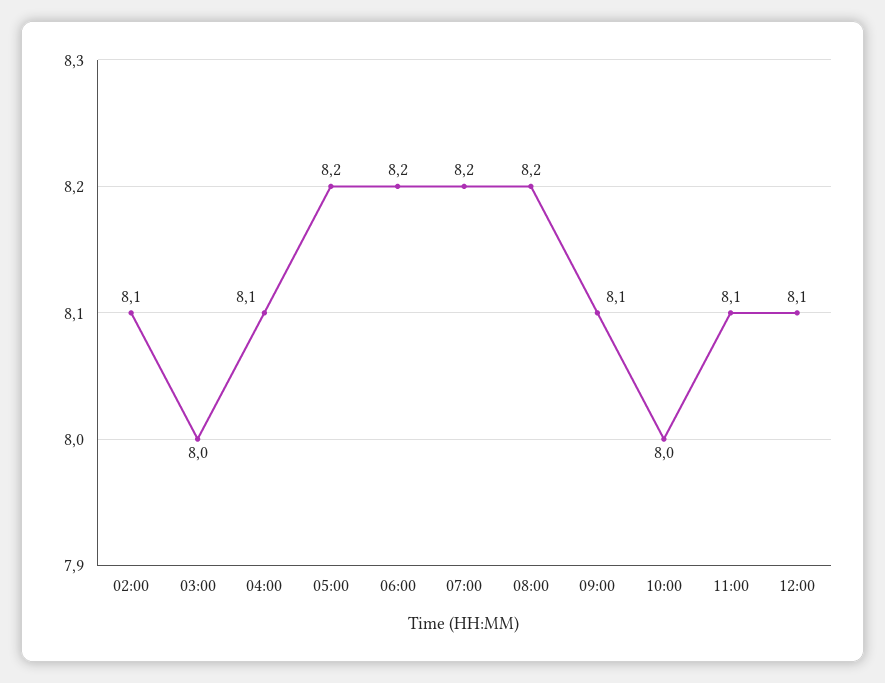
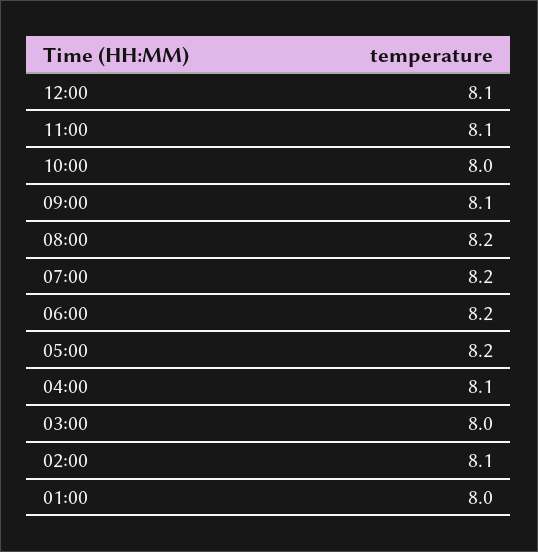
  {
    "02:00": 8.1,
    "03:00": 8,
    "04:00": 8.1,
    "05:00": 8.2,
    "06:00": 8.2,
    "07:00": 8.2,
    "08:00": 8.2,
    "09:00": 8.1,
    "10:00": 8,
    "11:00": 8.1,
-   "12:00": 8.1
+   "12:00": 8.1,
+   "01:00": 8
  }

